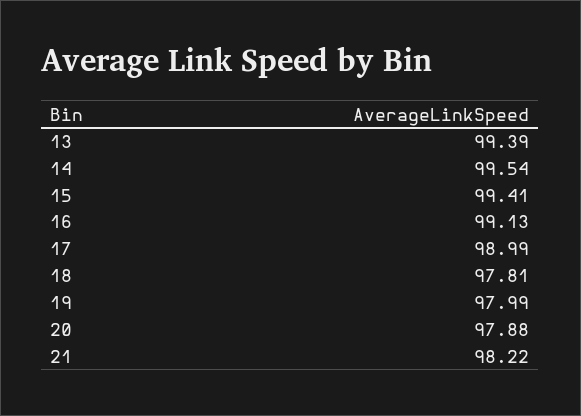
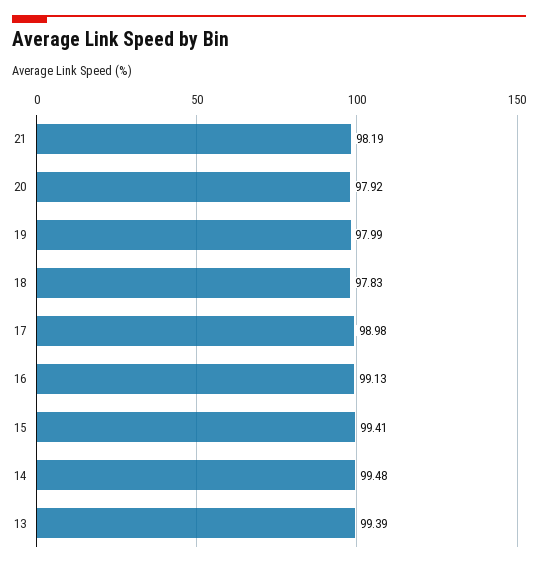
  {
    "13": 99.39,
-   "14": 99.54,
+   "14": 99.48,
    "15": 99.41,
    "16": 99.13,
-   "17": 98.99,
+   "17": 98.98,
-   "18": 97.81,
+   "18": 97.83,
    "19": 97.99,
-   "20": 97.88,
+   "20": 97.92,
-   "21": 98.22
+   "21": 98.19
  }

